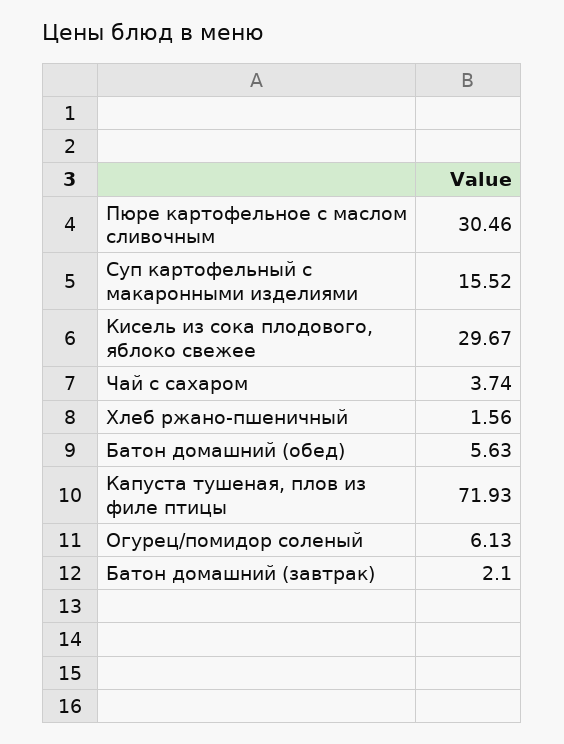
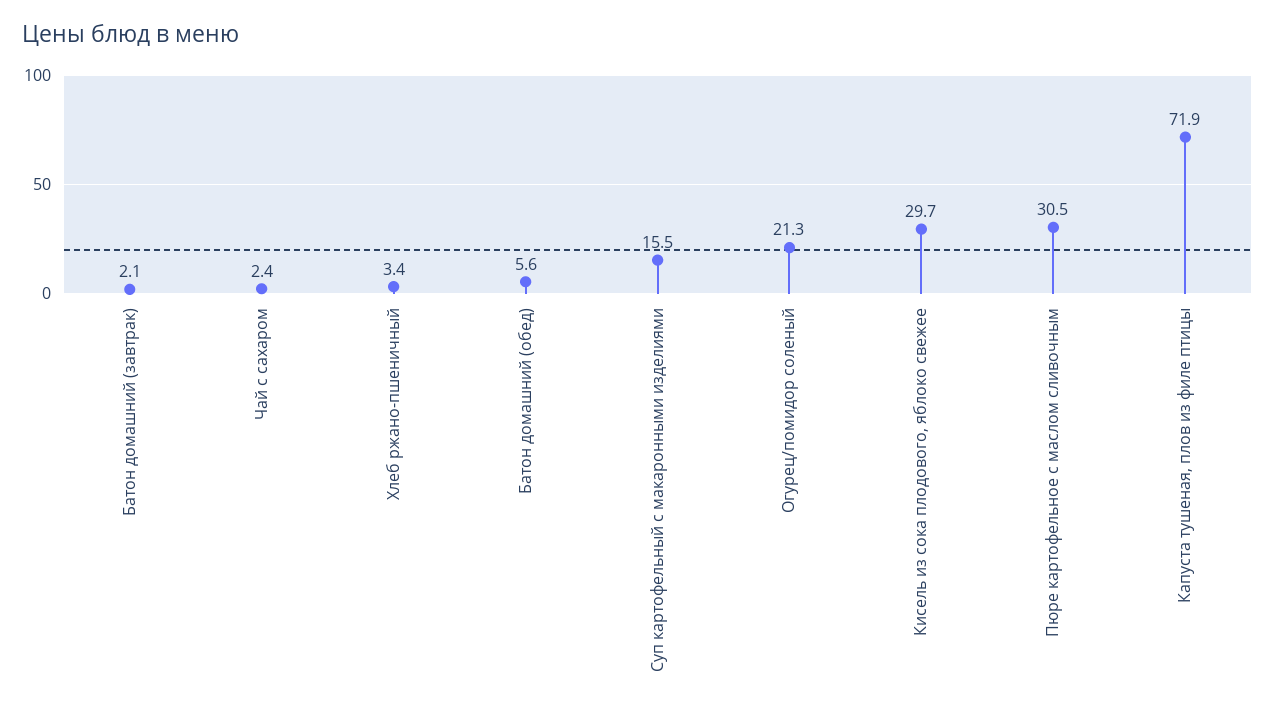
  {
    "Пюре картофельное с маслом сливочным": 30.46,
    "Суп картофельный с макаронными изделиями": 15.52,
    "Кисель из сока плодового, яблоко свежее": 29.67,
-   "Чай с сахаром": 3.74,
+   "Чай с сахаром": 2.4,
-   "Хлеб ржано-пшеничный": 1.56,
+   "Хлеб ржано-пшеничный": 3.4,
    "Батон домашний (обед)": 5.63,
    "Капуста тушеная, плов из филе птицы": 71.93,
-   "Огурец/помидор соленый": 6.13,
+   "Огурец/помидор соленый": 21.3,
    "Батон домашний (завтрак)": 2.1
  }

